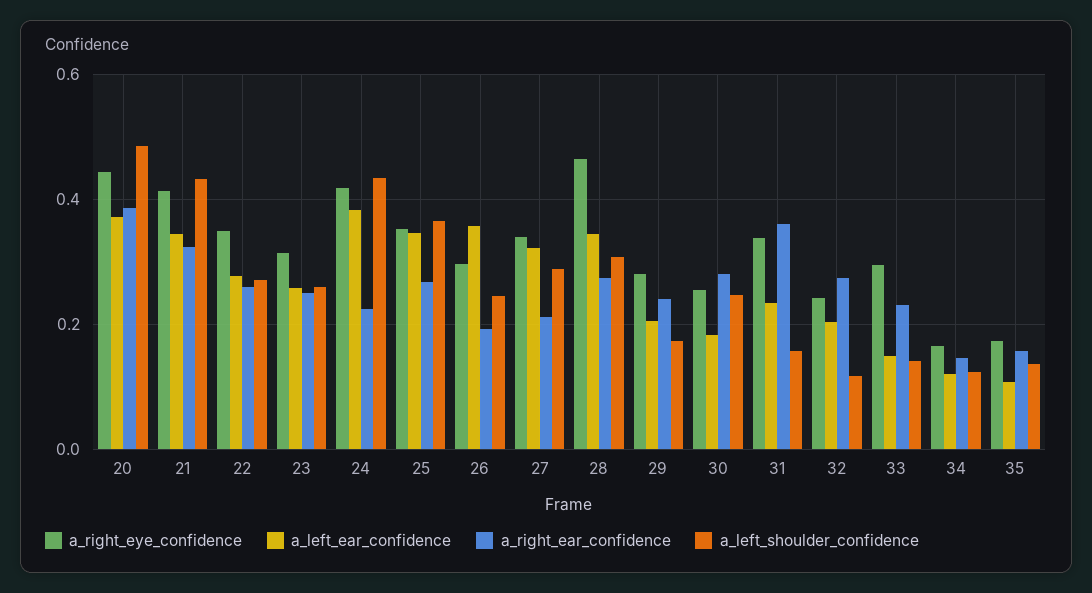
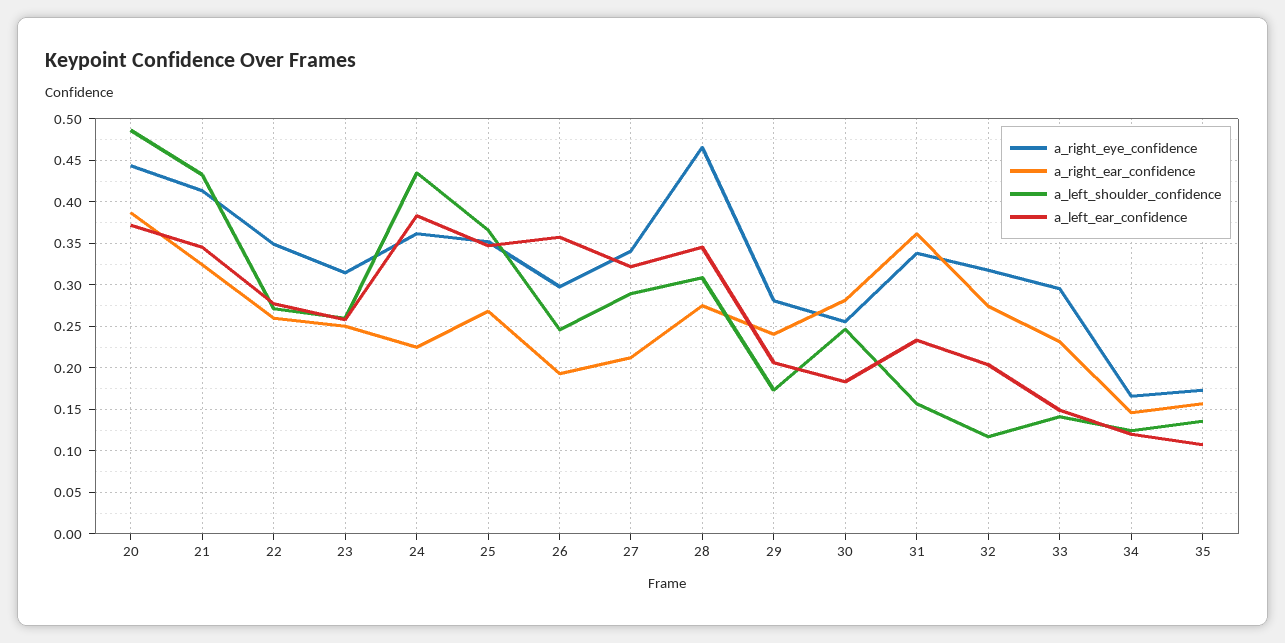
  {
    "a_right_eye_confidence": {
      "20": 0.44,
      "21": 0.41,
      "22": 0.35,
      "23": 0.31,
-     "24": 0.42,
+     "24": 0.36,
      "25": 0.35,
      "26": 0.3,
      "27": 0.34,
      "28": 0.47,
      "29": 0.28,
      "30": 0.26,
      "31": 0.34,
-     "32": 0.24,
+     "32": 0.32,
      "33": 0.3,
      "34": 0.17,
      "35": 0.17
    },
    "a_left_ear_confidence": {
      "20": 0.37,
      "21": 0.35,
      "22": 0.28,
      "23": 0.26,
      "24": 0.38,
      "25": 0.35,
      "26": 0.36,
      "27": 0.32,
      "28": 0.35,
      "29": 0.21,
      "30": 0.18,
      "31": 0.23,
      "32": 0.2,
      "33": 0.15,
      "34": 0.12,
      "35": 0.11
    },
    "a_right_ear_confidence": {
      "20": 0.39,
      "21": 0.32,
      "22": 0.26,
      "23": 0.25,
      "24": 0.22,
      "25": 0.27,
      "26": 0.19,
      "27": 0.21,
      "28": 0.27,
      "29": 0.24,
      "30": 0.28,
      "31": 0.36,
      "32": 0.27,
      "33": 0.23,
      "34": 0.15,
      "35": 0.16
    },
    "a_left_shoulder_confidence": {
      "20": 0.49,
      "21": 0.43,
      "22": 0.27,
      "23": 0.26,
      "24": 0.43,
      "25": 0.37,
      "26": 0.25,
      "27": 0.29,
      "28": 0.31,
      "29": 0.17,
      "30": 0.25,
      "31": 0.16,
      "32": 0.12,
      "33": 0.14,
      "34": 0.12,
      "35": 0.14
    }
  }

